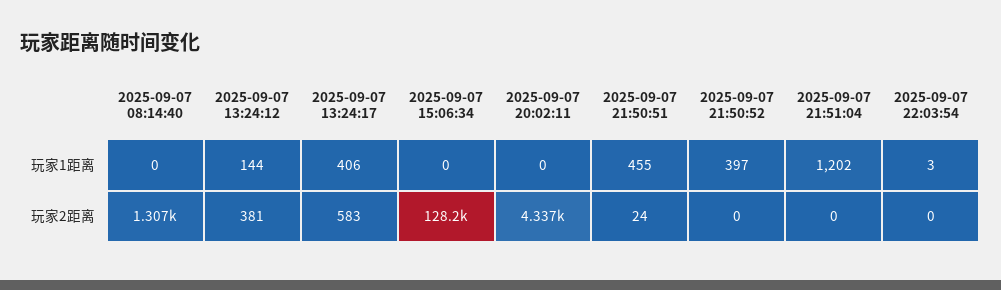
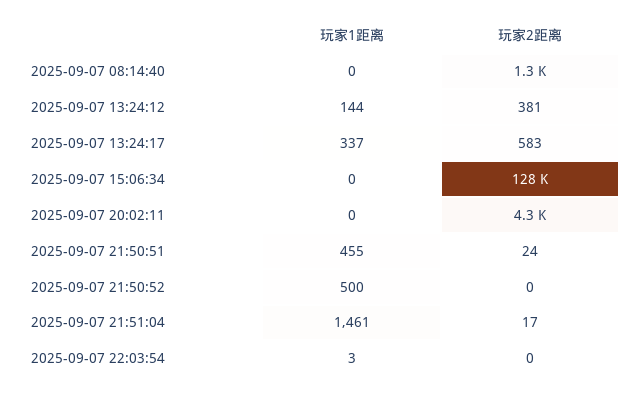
  {
    "2025-09-07 08:14:40": {
      "玩家1距离": 0,
      "玩家2距离": 1307
    },
    "2025-09-07 13:24:12": {
      "玩家1距离": 144,
      "玩家2距离": 381
    },
    "2025-09-07 13:24:17": {
-     "玩家1距离": 406,
+     "玩家1距离": 337,
      "玩家2距离": 583
    },
    "2025-09-07 15:06:34": {
      "玩家1距离": 0,
      "玩家2距离": 128200
    },
    "2025-09-07 20:02:11": {
      "玩家1距离": 0,
      "玩家2距离": 4337
    },
    "2025-09-07 21:50:51": {
      "玩家1距离": 455,
      "玩家2距离": 24
    },
    "2025-09-07 21:50:52": {
-     "玩家1距离": 397,
+     "玩家1距离": 500,
      "玩家2距离": 0
    },
    "2025-09-07 21:51:04": {
-     "玩家1距离": 1202,
+     "玩家1距离": 1461,
-     "玩家2距离": 0
+     "玩家2距离": 17
    },
    "2025-09-07 22:03:54": {
      "玩家1距离": 3,
      "玩家2距离": 0
    }
  }

